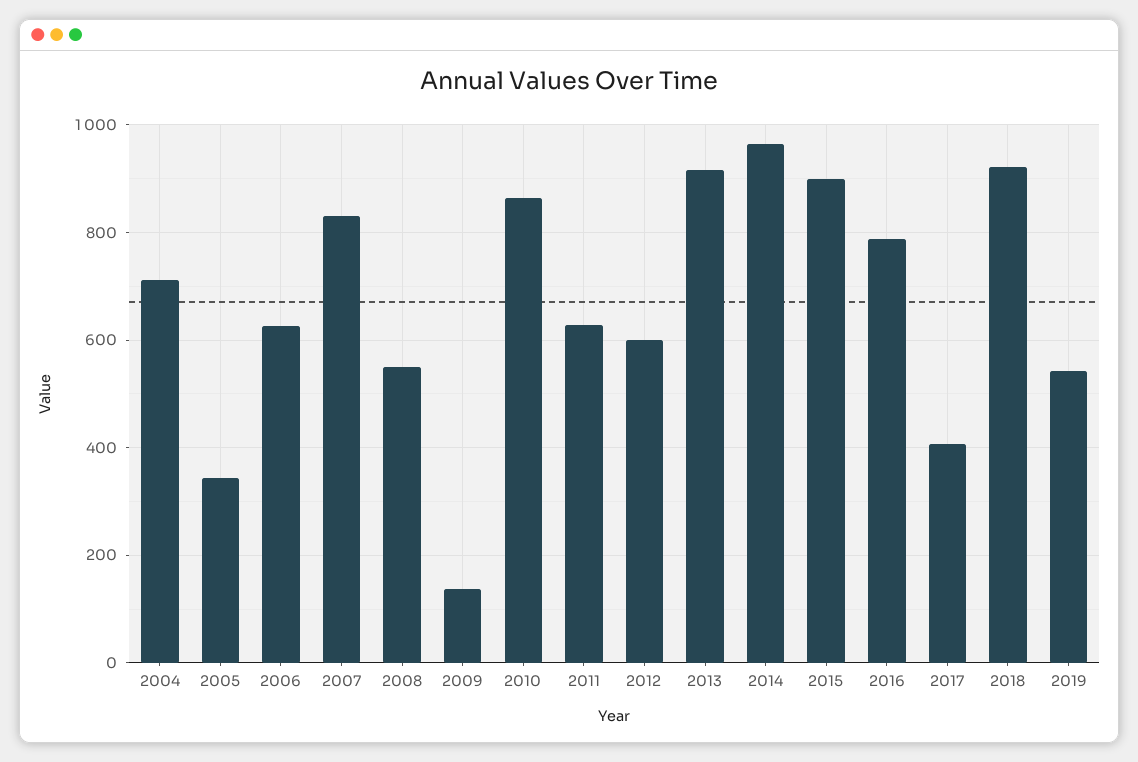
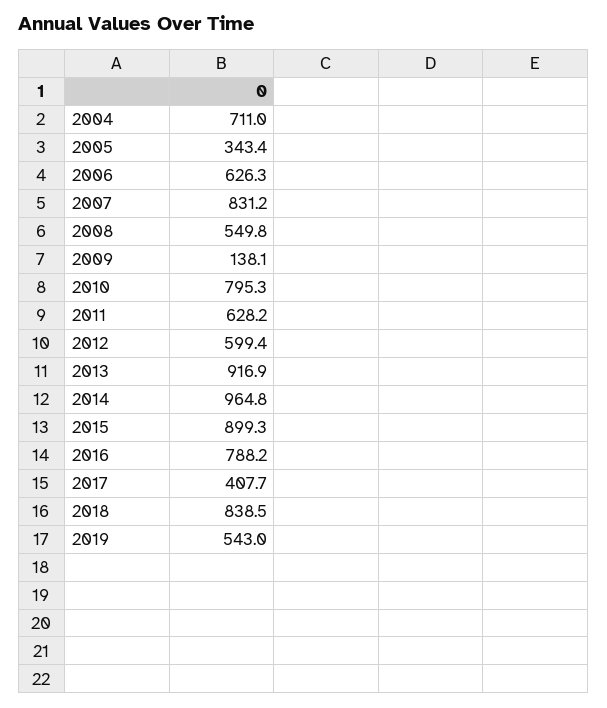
  {
    "2004": 711,
    "2005": 343.4,
    "2006": 626.3,
    "2007": 831.2,
    "2008": 549.8,
    "2009": 138.1,
-   "2010": 860,
+   "2010": 795.3,
    "2011": 628.2,
    "2012": 599.4,
    "2013": 916.9,
    "2014": 964.8,
    "2015": 899.3,
    "2016": 788.2,
    "2017": 407.7,
-   "2018": 920,
+   "2018": 838.5,
    "2019": 543
  }

